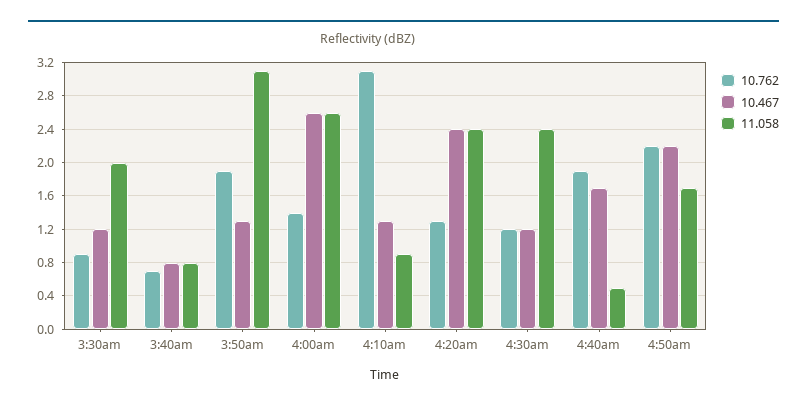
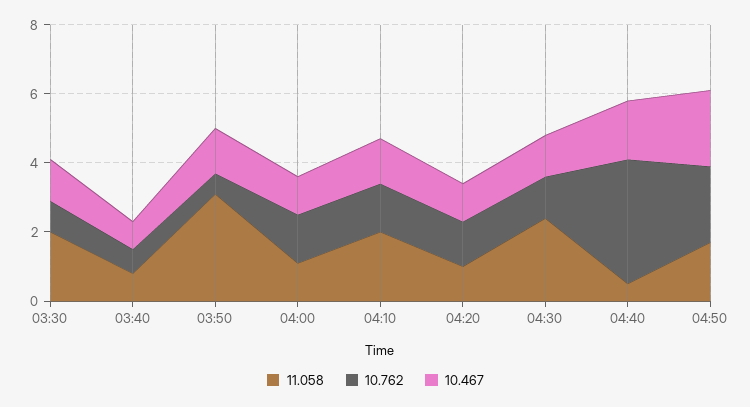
  {
    "10.762": {
      "3:30am": 0.9,
      "3:40am": 0.7,
-     "3:50am": 1.9,
+     "3:50am": 0.5,
      "4:00am": 1.4,
-     "4:10am": 3.1,
+     "4:10am": 1.5,
      "4:20am": 1.3,
      "4:30am": 1.2,
-     "4:40am": 1.9,
+     "4:40am": 3.5,
      "4:50am": 2.2
    },
    "10.467": {
      "3:30am": 1.2,
      "3:40am": 0.8,
      "3:50am": 1.3,
-     "4:00am": 2.6,
+     "4:00am": 1,
      "4:10am": 1.3,
-     "4:20am": 2.4,
+     "4:20am": 1,
      "4:30am": 1.2,
      "4:40am": 1.7,
      "4:50am": 2.2
    },
    "11.058": {
      "3:30am": 2,
      "3:40am": 0.8,
      "3:50am": 3.1,
-     "4:00am": 2.6,
+     "4:00am": 1,
-     "4:10am": 0.9,
+     "4:10am": 2,
-     "4:20am": 2.4,
+     "4:20am": 1,
      "4:30am": 2.4,
      "4:40am": 0.5,
      "4:50am": 1.7
    }
  }

